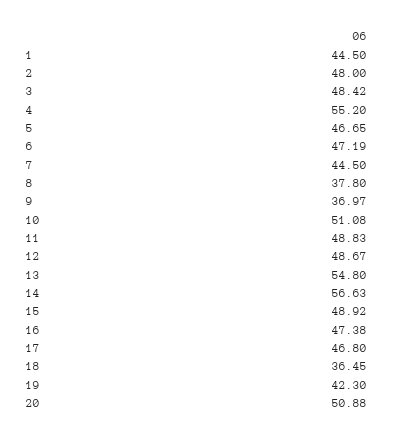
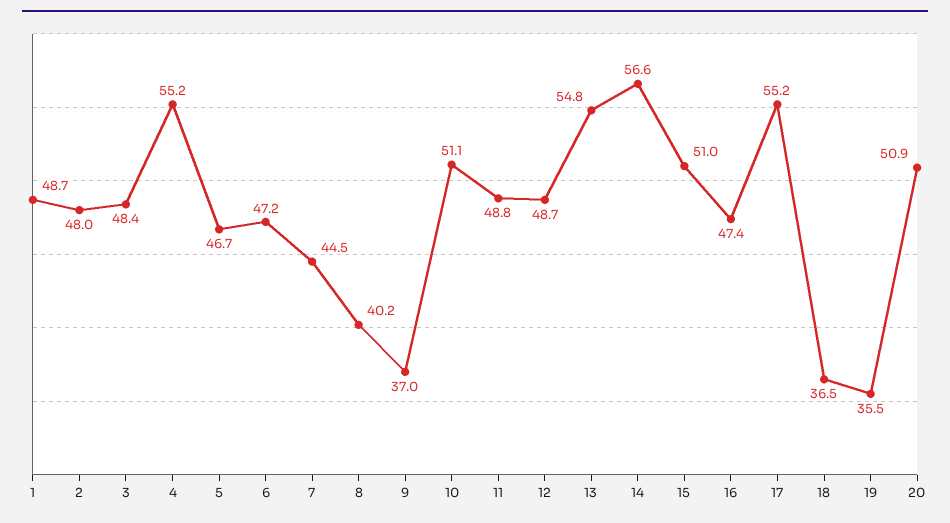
  {
-   "1": 44.5,
+   "1": 48.7,
    "2": 48,
    "3": 48.42,
    "4": 55.2,
    "5": 46.65,
    "6": 47.19,
    "7": 44.5,
-   "8": 37.8,
+   "8": 40.2,
    "9": 36.97,
    "10": 51.08,
    "11": 48.83,
    "12": 48.67,
    "13": 54.8,
    "14": 56.63,
-   "15": 48.92,
+   "15": 51,
    "16": 47.38,
-   "17": 46.8,
+   "17": 55.2,
    "18": 36.45,
-   "19": 42.3,
+   "19": 35.5,
    "20": 50.88
  }

